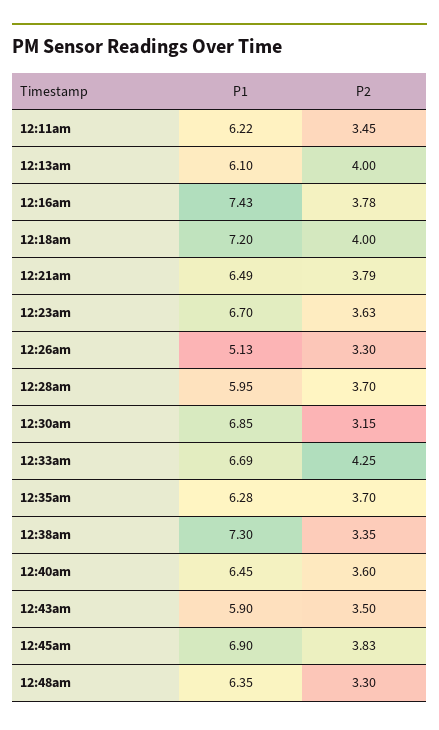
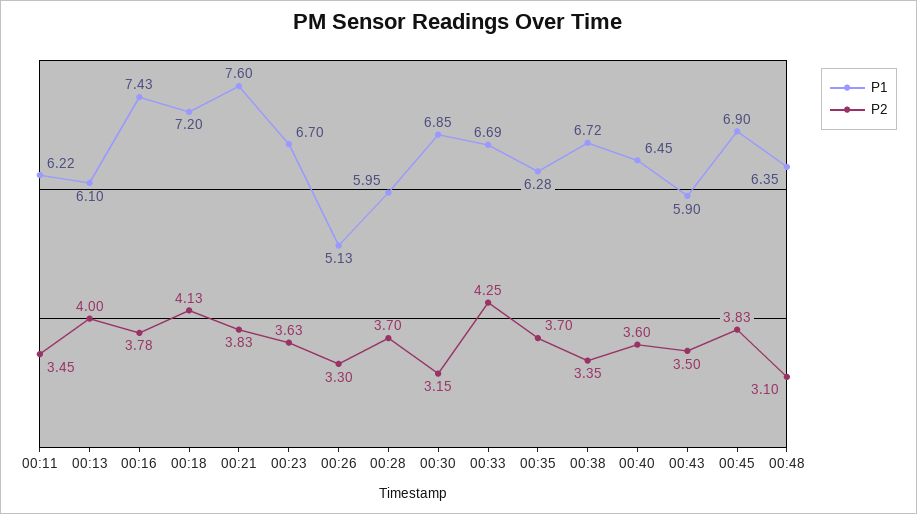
  {
    "P1": {
      "12:11am": 6.22,
      "12:13am": 6.1,
      "12:16am": 7.43,
      "12:18am": 7.2,
-     "12:21am": 6.49,
+     "12:21am": 7.6,
      "12:23am": 6.7,
      "12:26am": 5.13,
      "12:28am": 5.95,
      "12:30am": 6.85,
      "12:33am": 6.69,
      "12:35am": 6.28,
-     "12:38am": 7.3,
+     "12:38am": 6.72,
      "12:40am": 6.45,
      "12:43am": 5.9,
      "12:45am": 6.9,
      "12:48am": 6.35
    },
    "P2": {
      "12:11am": 3.45,
      "12:13am": 4,
      "12:16am": 3.78,
-     "12:18am": 4,
+     "12:18am": 4.13,
-     "12:21am": 3.79,
+     "12:21am": 3.83,
      "12:23am": 3.63,
      "12:26am": 3.3,
      "12:28am": 3.7,
      "12:30am": 3.15,
      "12:33am": 4.25,
      "12:35am": 3.7,
      "12:38am": 3.35,
      "12:40am": 3.6,
      "12:43am": 3.5,
      "12:45am": 3.83,
-     "12:48am": 3.3
+     "12:48am": 3.1
    }
  }

